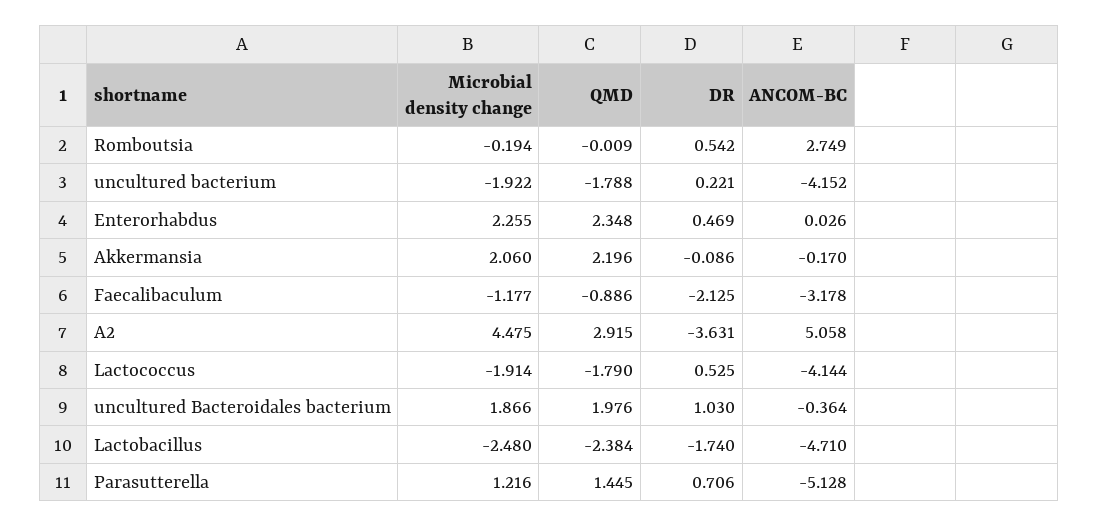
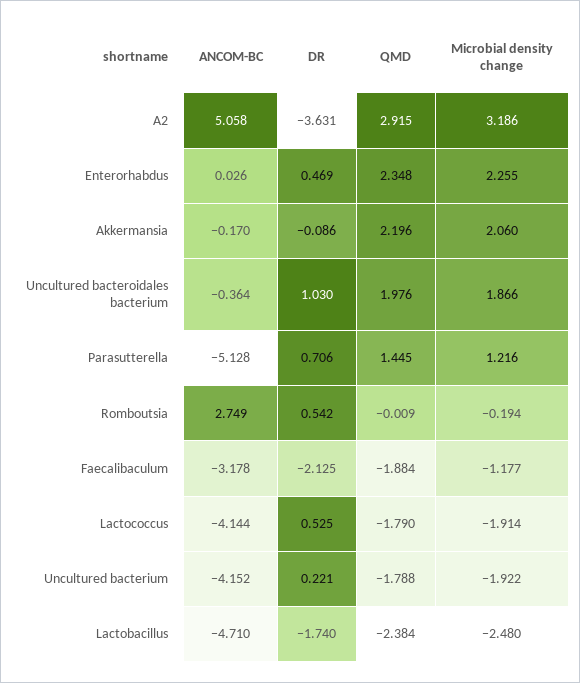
  {
    "Microbial density change": {
      "Romboutsia": -0.194,
      "uncultured bacterium": -1.922,
      "Enterorhabdus": 2.255,
      "Akkermansia": 2.06,
      "Faecalibaculum": -1.177,
-     "A2": 4.475,
+     "A2": 3.186,
      "Lactococcus": -1.914,
      "uncultured Bacteroidales bacterium": 1.866,
      "Lactobacillus": -2.48,
      "Parasutterella": 1.216
    },
    "QMD": {
      "Romboutsia": -0.009,
      "uncultured bacterium": -1.788,
      "Enterorhabdus": 2.348,
      "Akkermansia": 2.196,
-     "Faecalibaculum": -0.886,
+     "Faecalibaculum": -1.884,
      "A2": 2.915,
      "Lactococcus": -1.79,
      "uncultured Bacteroidales bacterium": 1.976,
      "Lactobacillus": -2.384,
      "Parasutterella": 1.445
    },
    "DR": {
      "Romboutsia": 0.542,
      "uncultured bacterium": 0.221,
      "Enterorhabdus": 0.469,
      "Akkermansia": -0.086,
      "Faecalibaculum": -2.125,
      "A2": -3.631,
      "Lactococcus": 0.525,
      "uncultured Bacteroidales bacterium": 1.03,
      "Lactobacillus": -1.74,
      "Parasutterella": 0.706
    },
    "ANCOM-BC": {
      "Romboutsia": 2.749,
      "uncultured bacterium": -4.152,
      "Enterorhabdus": 0.026,
      "Akkermansia": -0.17,
      "Faecalibaculum": -3.178,
      "A2": 5.058,
      "Lactococcus": -4.144,
      "uncultured Bacteroidales bacterium": -0.364,
      "Lactobacillus": -4.71,
      "Parasutterella": -5.128
    }
  }

